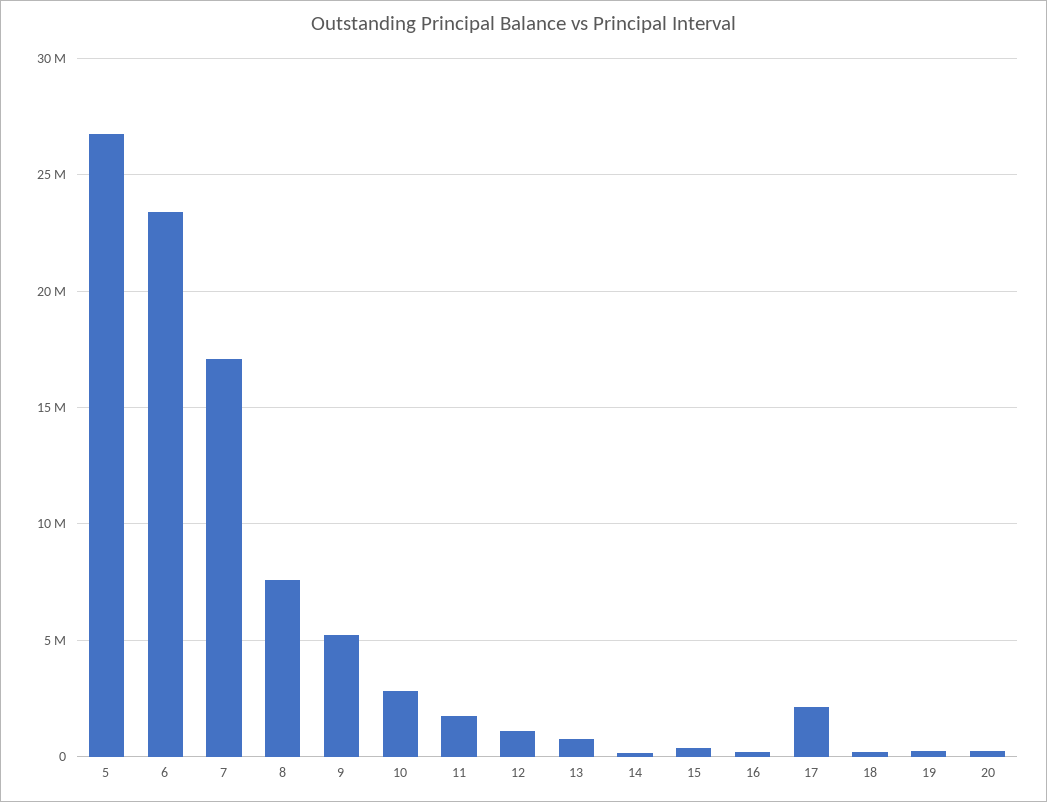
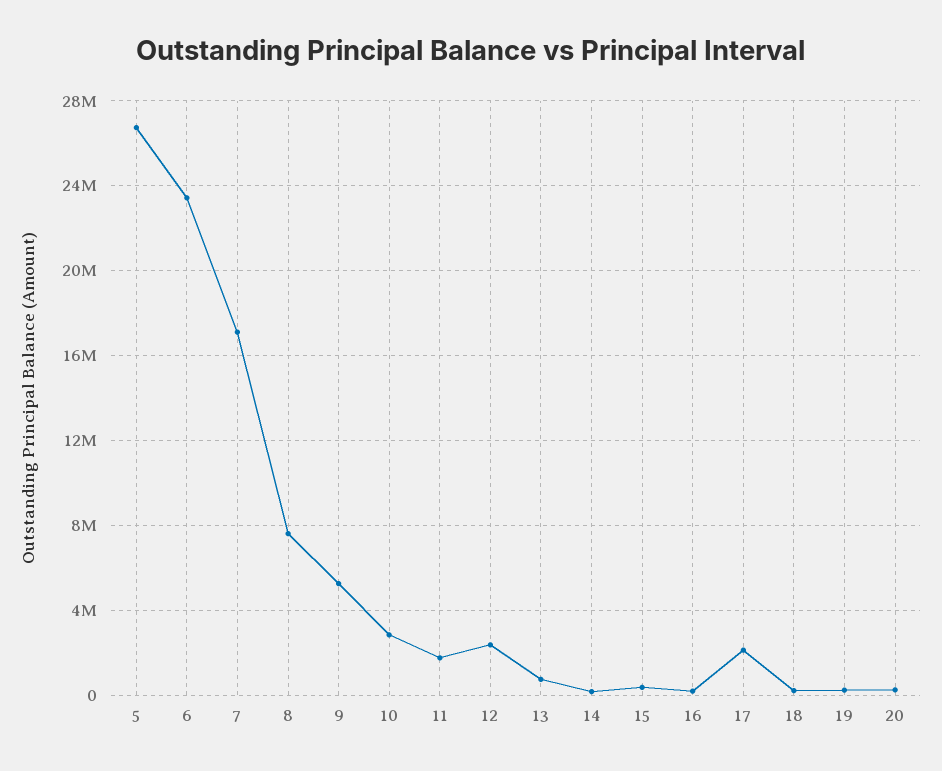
  {
    "5": 26500000,
    "6": 23500000,
    "7": 17000000,
    "8": 7500000,
    "9": 5000000,
    "10": 3000000,
    "11": 1500000,
-   "12": 1000000,
+   "12": 2500000,
    "13": 500000,
    "14": 0,
    "15": 500000,
    "16": 0,
    "17": 2000000,
    "18": 0,
    "19": 0,
    "20": 0
  }

